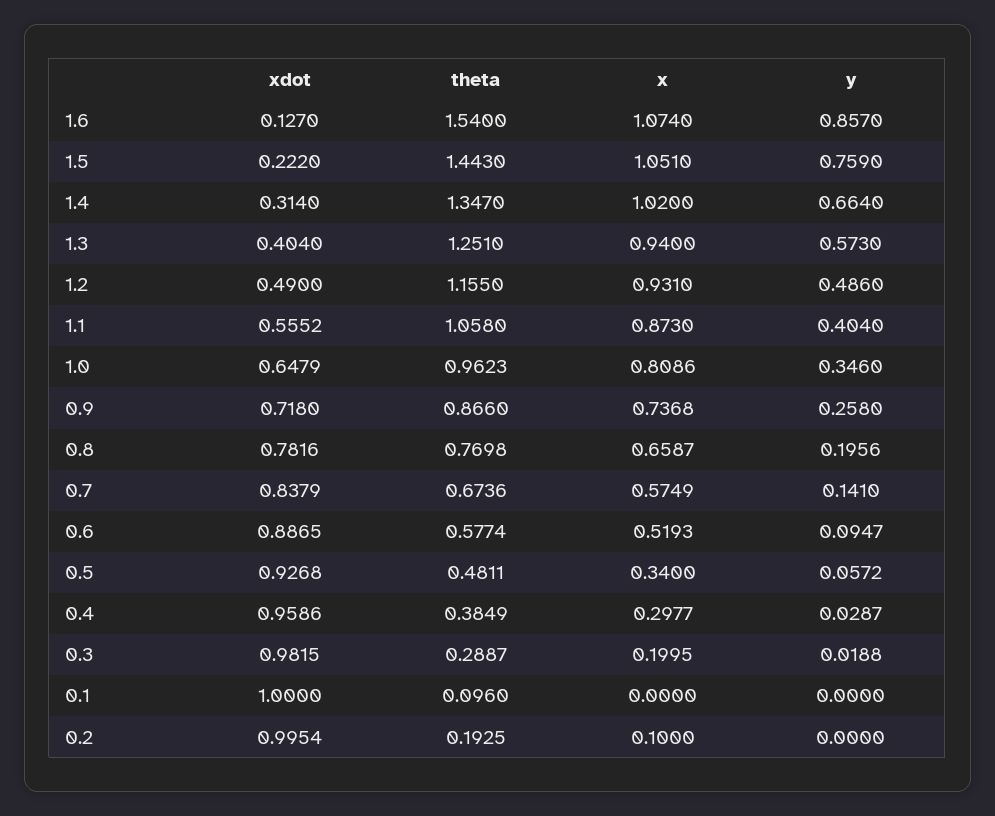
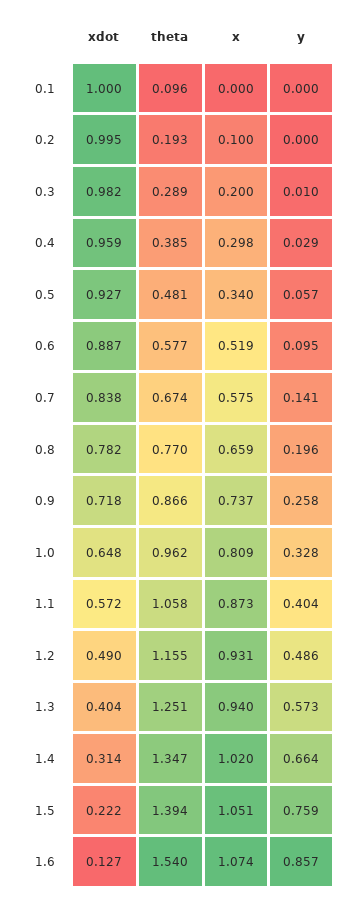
  {
    "xdot": {
      "1.6": 0.127,
      "1.5": 0.222,
      "1.4": 0.314,
      "1.3": 0.404,
      "1.2": 0.49,
-     "1.1": 0.5552,
+     "1.1": 0.572,
      "1.0": 0.6479,
      "0.9": 0.718,
      "0.8": 0.7816,
      "0.7": 0.8379,
      "0.6": 0.8865,
      "0.5": 0.9268,
      "0.4": 0.9586,
      "0.3": 0.9815,
      "0.1": 1,
      "0.2": 0.9954
    },
    "theta": {
      "1.6": 1.54,
-     "1.5": 1.443,
+     "1.5": 1.394,
      "1.4": 1.347,
      "1.3": 1.251,
      "1.2": 1.155,
      "1.1": 1.058,
      "1.0": 0.9623,
      "0.9": 0.866,
      "0.8": 0.7698,
      "0.7": 0.6736,
      "0.6": 0.5774,
      "0.5": 0.4811,
      "0.4": 0.3849,
      "0.3": 0.2887,
      "0.1": 0.096,
      "0.2": 0.1925
    },
    "x": {
      "1.6": 1.074,
      "1.5": 1.051,
      "1.4": 1.02,
      "1.3": 0.94,
      "1.2": 0.931,
      "1.1": 0.873,
      "1.0": 0.8086,
      "0.9": 0.7368,
      "0.8": 0.6587,
      "0.7": 0.5749,
      "0.6": 0.5193,
      "0.5": 0.34,
      "0.4": 0.2977,
      "0.3": 0.1995,
      "0.1": 0,
      "0.2": 0.1
    },
    "y": {
      "1.6": 0.857,
      "1.5": 0.759,
      "1.4": 0.664,
      "1.3": 0.573,
      "1.2": 0.486,
      "1.1": 0.404,
-     "1.0": 0.346,
+     "1.0": 0.328,
      "0.9": 0.258,
      "0.8": 0.1956,
      "0.7": 0.141,
      "0.6": 0.0947,
      "0.5": 0.0572,
      "0.4": 0.0287,
-     "0.3": 0.0188,
+     "0.3": 0.01,
      "0.1": 0,
      "0.2": 0
    }
  }

